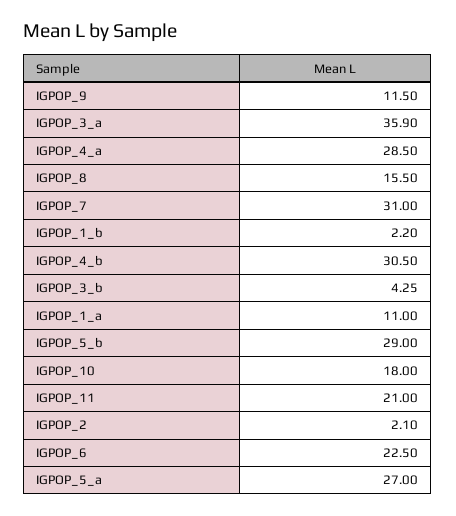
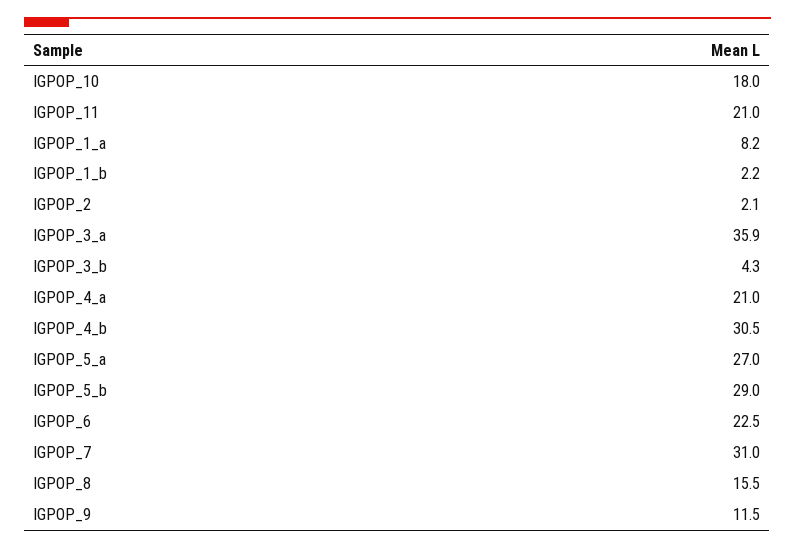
  {
    "IGPOP_9": 11.5,
    "IGPOP_3_a": 35.9,
-   "IGPOP_4_a": 28.5,
+   "IGPOP_4_a": 21,
    "IGPOP_8": 15.5,
    "IGPOP_7": 31,
    "IGPOP_1_b": 2.2,
    "IGPOP_4_b": 30.5,
    "IGPOP_3_b": 4.25,
-   "IGPOP_1_a": 11,
+   "IGPOP_1_a": 8.2,
    "IGPOP_5_b": 29,
    "IGPOP_10": 18,
    "IGPOP_11": 21,
    "IGPOP_2": 2.1,
    "IGPOP_6": 22.5,
    "IGPOP_5_a": 27
  }

